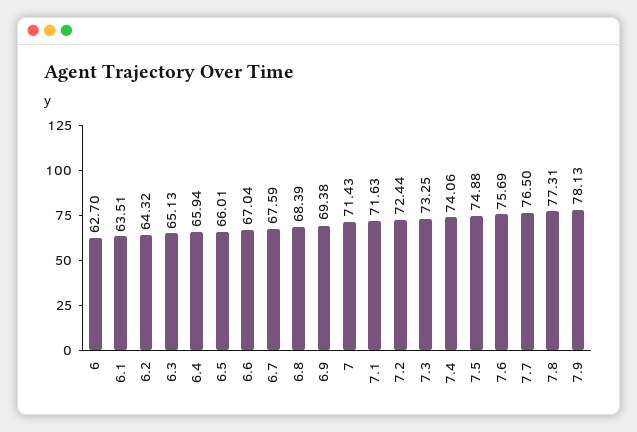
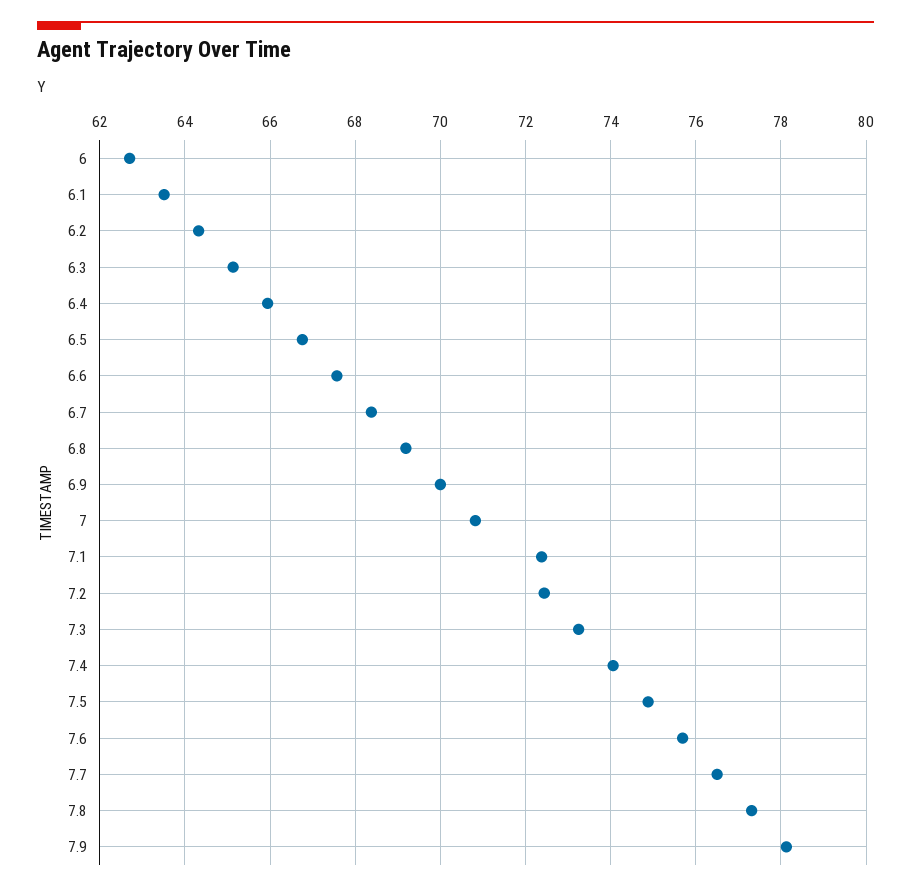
  {
    "6": 62.7,
    "6.1": 63.51,
    "6.2": 64.32,
    "6.3": 65.13,
    "6.4": 65.94,
-   "6.5": 66.01,
+   "6.5": 66.8,
-   "6.6": 67.04,
+   "6.6": 67.6,
-   "6.7": 67.59,
+   "6.7": 68.4,
-   "6.8": 68.39,
+   "6.8": 69.2,
-   "6.9": 69.38,
+   "6.9": 70,
-   "7": 71.43,
+   "7": 70.8,
-   "7.1": 71.63,
+   "7.1": 72.4,
    "7.2": 72.44,
    "7.3": 73.25,
    "7.4": 74.06,
    "7.5": 74.88,
    "7.6": 75.69,
    "7.7": 76.5,
    "7.8": 77.31,
    "7.9": 78.13
  }

